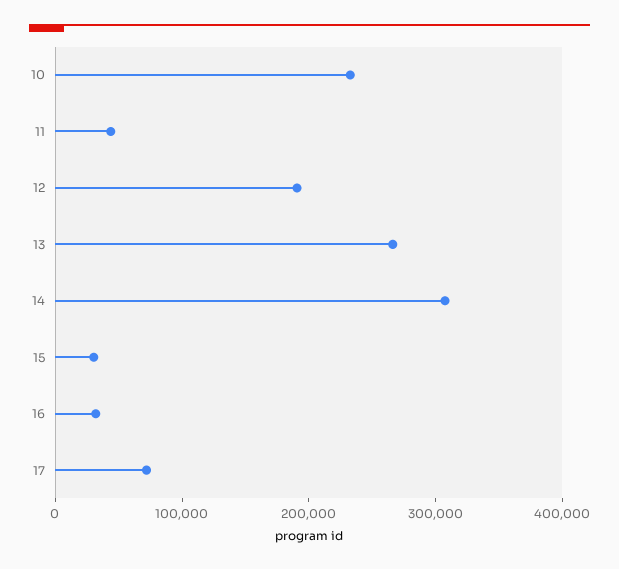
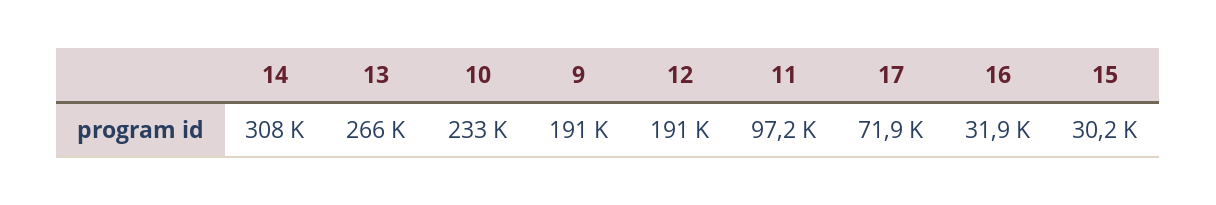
  {
    "10": 233000,
-   "11": 40000,
+   "11": 97200,
    "12": 191000,
    "13": 266000,
    "14": 308000,
    "15": 30200,
    "16": 31900,
-   "17": 71900
+   "17": 71900,
+   "9": 191000
  }

